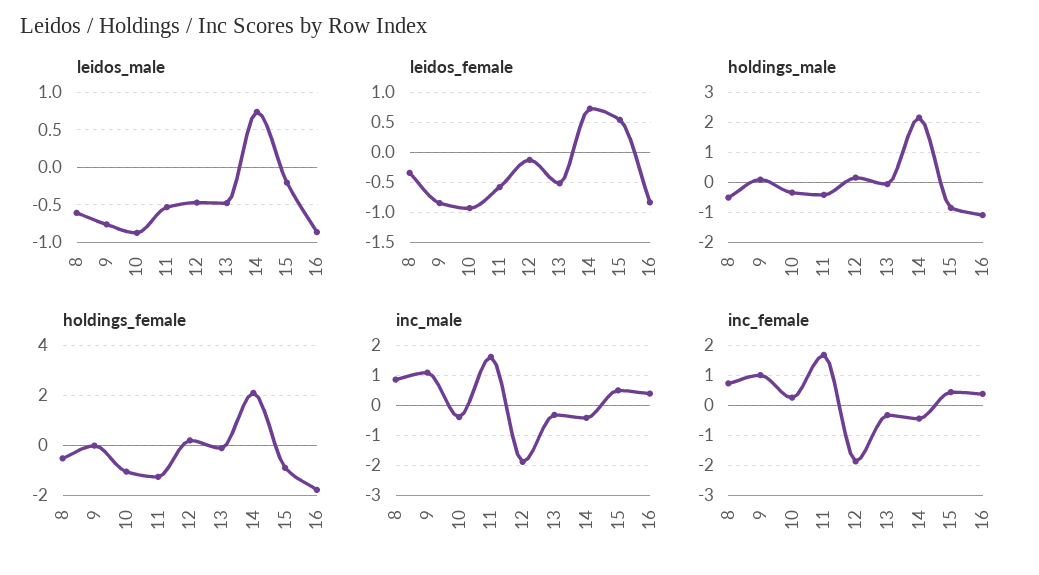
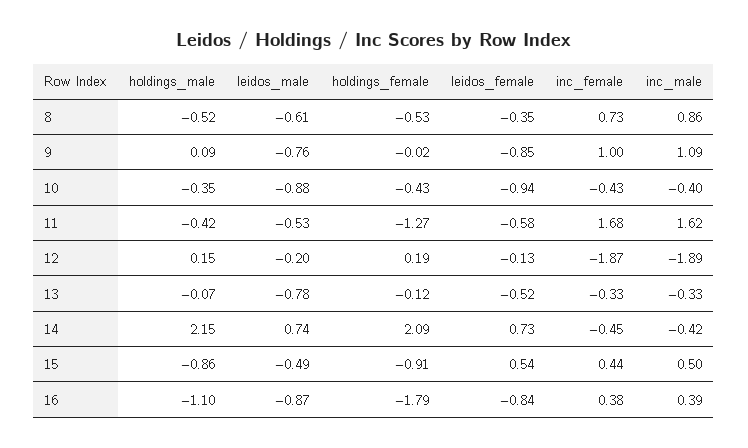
  {
    "leidos_male": {
      "8": -0.61,
      "9": -0.76,
      "10": -0.88,
      "11": -0.53,
-     "12": -0.5,
+     "12": -0.2,
-     "13": -0.5,
+     "13": -0.78,
      "14": 0.74,
-     "15": -0.2,
+     "15": -0.49,
      "16": -0.87
    },
    "leidos_female": {
      "8": -0.35,
      "9": -0.85,
      "10": -0.94,
      "11": -0.58,
      "12": -0.13,
      "13": -0.52,
      "14": 0.73,
      "15": 0.54,
      "16": -0.84
    },
    "holdings_male": {
      "8": -0.52,
      "9": 0.09,
      "10": -0.35,
      "11": -0.42,
      "12": 0.15,
      "13": -0.07,
      "14": 2.15,
      "15": -0.86,
      "16": -1.1
    },
    "holdings_female": {
      "8": -0.53,
      "9": -0.02,
-     "10": -1,
+     "10": -0.43,
      "11": -1.27,
      "12": 0.19,
      "13": -0.12,
      "14": 2.09,
      "15": -0.91,
      "16": -1.79
    },
    "inc_male": {
      "8": 0.86,
      "9": 1.09,
      "10": -0.4,
      "11": 1.62,
      "12": -1.89,
      "13": -0.33,
      "14": -0.42,
      "15": 0.5,
      "16": 0.39
    },
    "inc_female": {
      "8": 0.73,
      "9": 1,
-     "10": 0.25,
+     "10": -0.43,
      "11": 1.68,
      "12": -1.87,
      "13": -0.33,
      "14": -0.45,
      "15": 0.44,
      "16": 0.38
    }
  }

